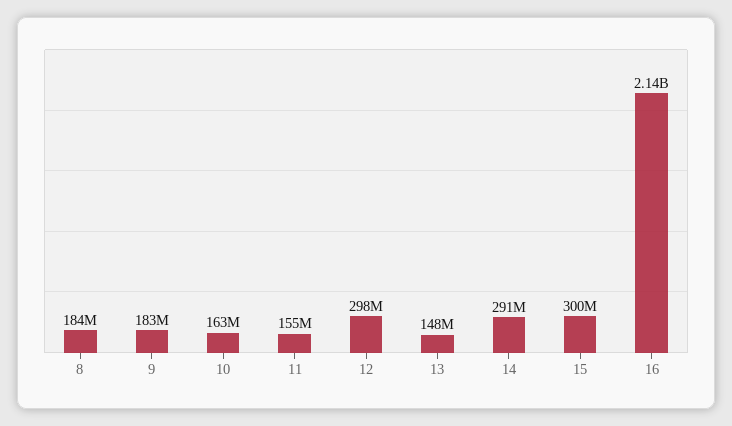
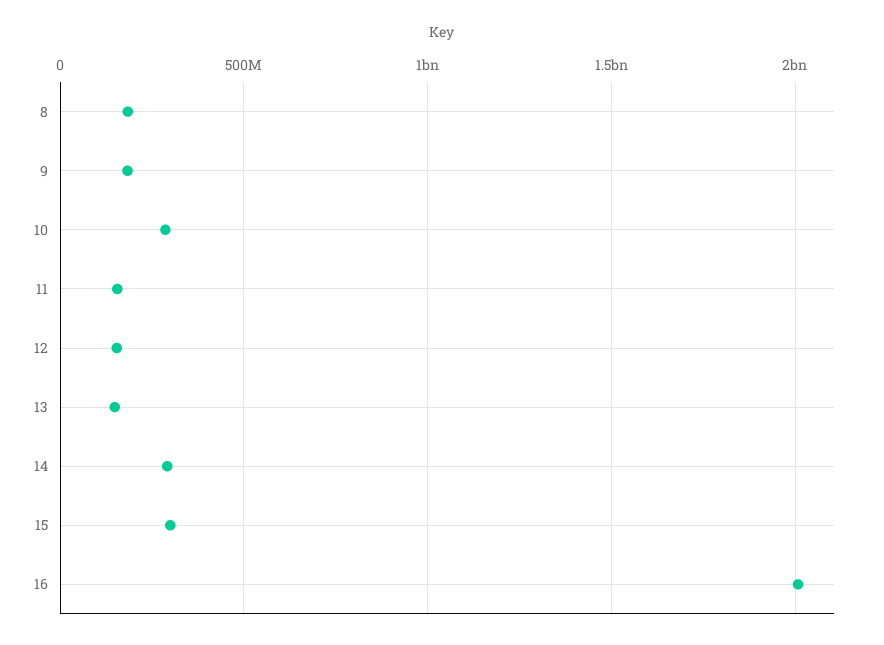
  {
    "8": 184000000,
    "9": 183000000,
-   "10": 163000000,
+   "10": 300000000,
    "11": 155000000,
-   "12": 298000000,
+   "12": 150000000,
    "13": 148000000,
    "14": 291000000,
    "15": 300000000,
-   "16": 2140000000
+   "16": 2000000000
  }

